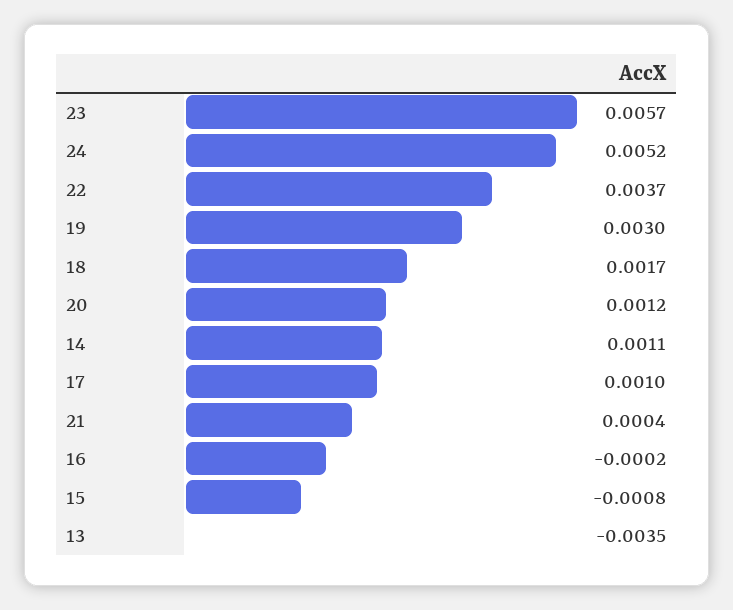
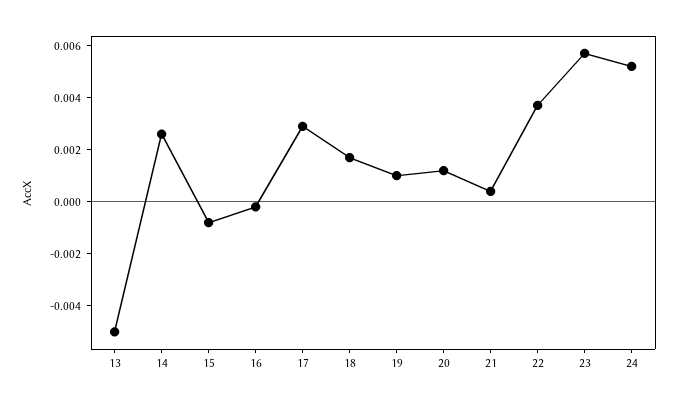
  {
    "23": 0.0057,
    "24": 0.0052,
    "22": 0.0037,
-   "19": 0.003,
+   "19": 0.001,
    "18": 0.0017,
    "20": 0.0012,
-   "14": 0.0011,
+   "14": 0.0025,
-   "17": 0.001,
+   "17": 0.003,
    "21": 0.0004,
    "16": -0.0002,
    "15": -0.0008,
-   "13": -0.0035
+   "13": -0.005
  }

